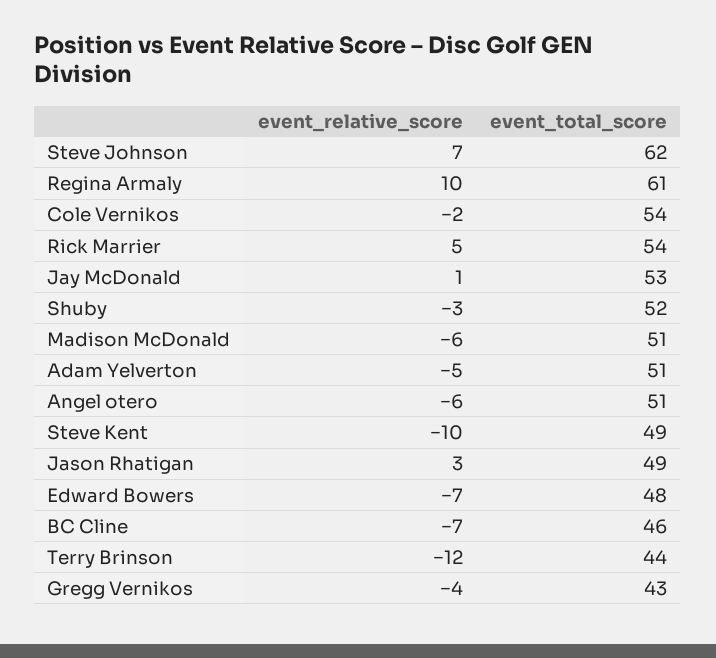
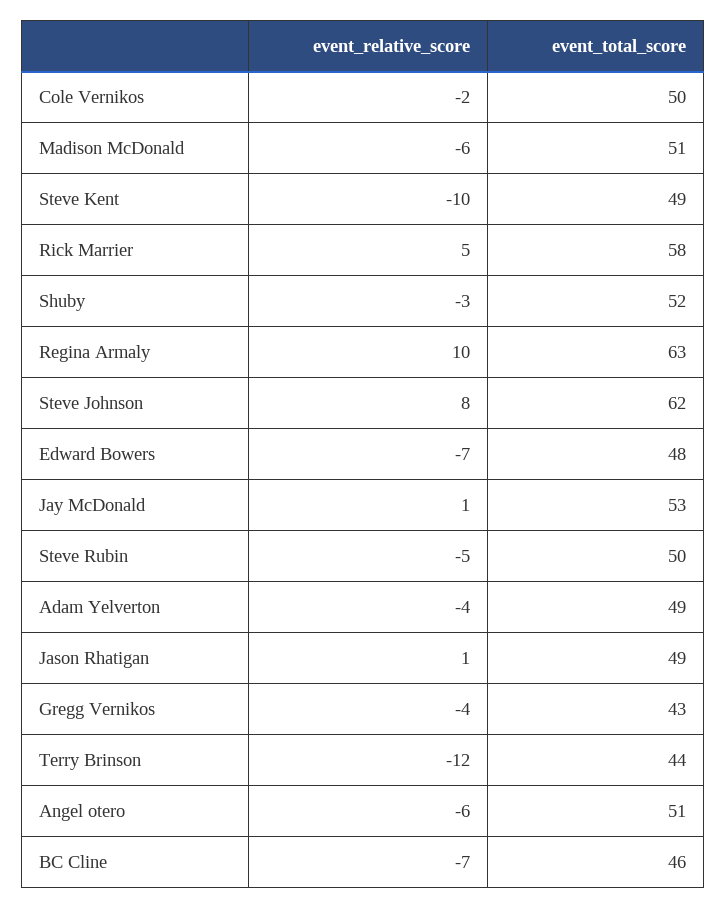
  {
    "event_relative_score": {
-     "Steve Johnson": 7,
+     "Steve Johnson": 8,
      "Regina Armaly": 10,
      "Cole Vernikos": -2,
      "Rick Marrier": 5,
      "Jay McDonald": 1,
      "Shuby": -3,
      "Madison McDonald": -6,
-     "Adam Yelverton": -5,
+     "Adam Yelverton": -4,
      "Angel otero": -6,
      "Steve Kent": -10,
-     "Jason Rhatigan": 3,
+     "Jason Rhatigan": 1,
      "Edward Bowers": -7,
      "BC Cline": -7,
      "Terry Brinson": -12,
-     "Gregg Vernikos": -4
+     "Gregg Vernikos": -4,
+     "Steve Rubin": -5
    },
    "event_total_score": {
      "Steve Johnson": 62,
-     "Regina Armaly": 61,
+     "Regina Armaly": 63,
-     "Cole Vernikos": 54,
+     "Cole Vernikos": 50,
-     "Rick Marrier": 54,
+     "Rick Marrier": 58,
      "Jay McDonald": 53,
      "Shuby": 52,
      "Madison McDonald": 51,
-     "Adam Yelverton": 51,
+     "Adam Yelverton": 49,
      "Angel otero": 51,
      "Steve Kent": 49,
      "Jason Rhatigan": 49,
      "Edward Bowers": 48,
      "BC Cline": 46,
      "Terry Brinson": 44,
-     "Gregg Vernikos": 43
+     "Gregg Vernikos": 43,
+     "Steve Rubin": 50
    }
  }

